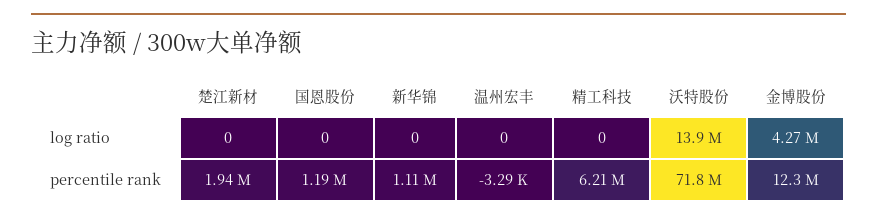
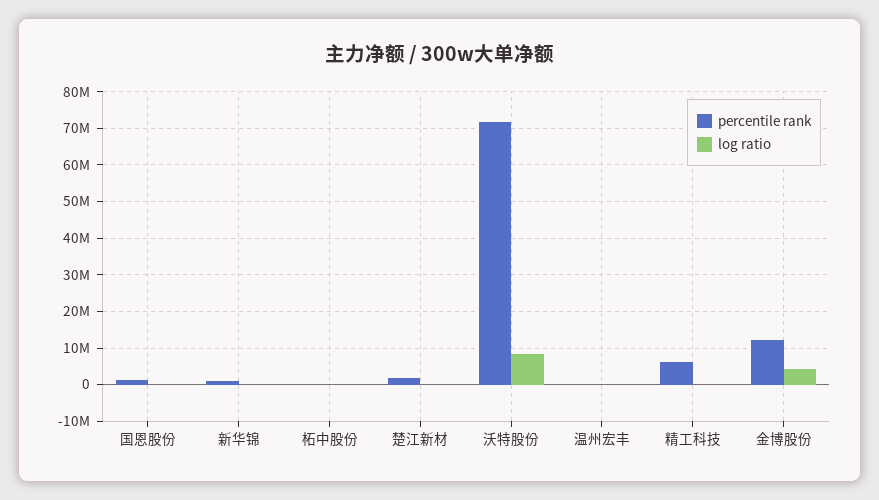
  {
    "log ratio": {
      "楚江新材": 0,
      "国恩股份": 0,
      "新华锦": 0,
      "温州宏丰": 0,
      "精工科技": 0,
-     "沃特股份": 13900000,
+     "沃特股份": 8000000,
-     "金博股份": 4270000
+     "金博股份": 4270000,
+     "柘中股份": 0
    },
    "percentile rank": {
      "楚江新材": 1940000,
      "国恩股份": 1190000,
      "新华锦": 1110000,
      "温州宏丰": -3290,
      "精工科技": 6210000,
      "沃特股份": 71800000,
-     "金博股份": 12300000
+     "金博股份": 12300000,
+     "柘中股份": 0
    }
  }

